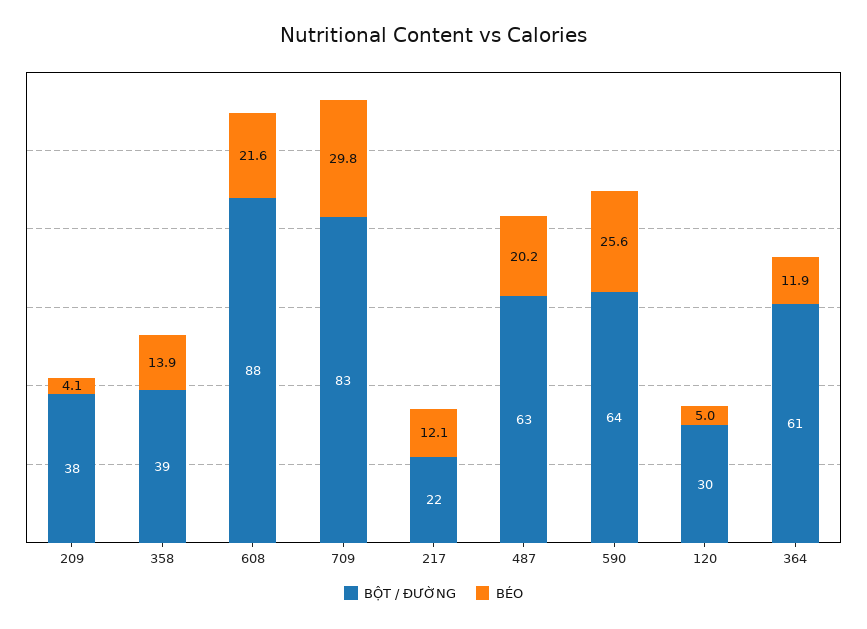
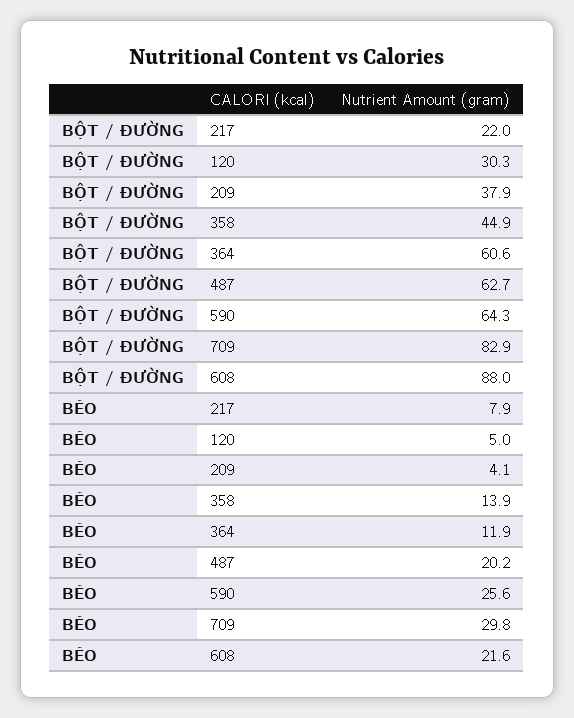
  {
    "BỘT / ĐƯỜNG": {
      "209": 37.9,
-     "358": 39,
+     "358": 44.9,
      "608": 88,
      "709": 82.9,
      "217": 22,
      "487": 62.7,
      "590": 64.3,
      "120": 30.3,
      "364": 60.6
    },
    "BÉO": {
      "209": 4.1,
      "358": 13.9,
      "608": 21.6,
      "709": 29.8,
-     "217": 12.1,
+     "217": 7.9,
      "487": 20.2,
      "590": 25.6,
      "120": 5,
      "364": 11.9
    }
  }

